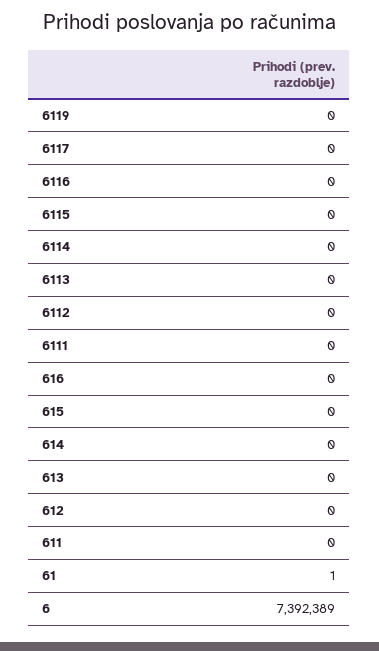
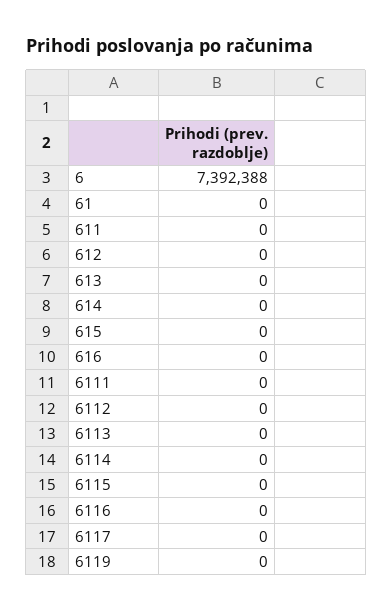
  {
    "6119": 0,
    "6117": 0,
    "6116": 0,
    "6115": 0,
    "6114": 0,
    "6113": 0,
    "6112": 0,
    "6111": 0,
    "616": 0,
    "615": 0,
    "614": 0,
    "613": 0,
    "612": 0,
    "611": 0,
-   "61": 1,
+   "61": 0,
-   "6": 7392389
+   "6": 7392388
  }

